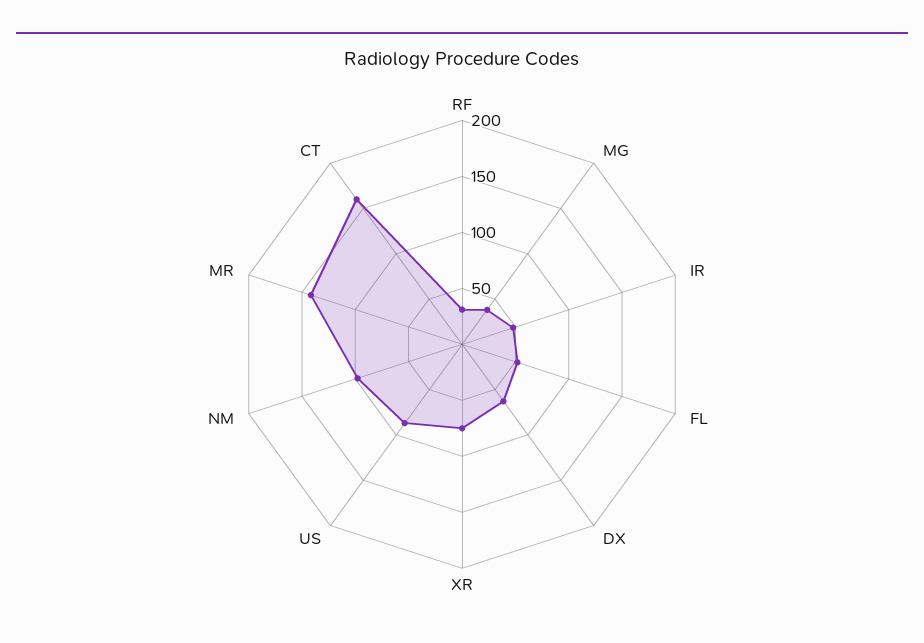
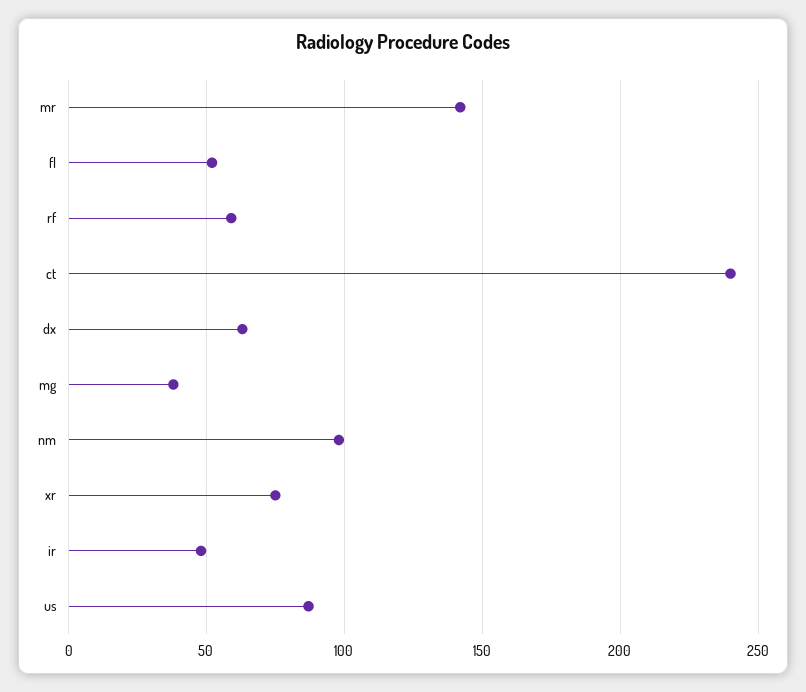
  {
-   "RF": 30,
+   "RF": 60,
    "MG": 40,
    "IR": 50,
    "FL": 50,
    "DX": 65,
    "XR": 75,
    "US": 85,
    "NM": 100,
    "MR": 140,
-   "CT": 160
+   "CT": 240
  }

